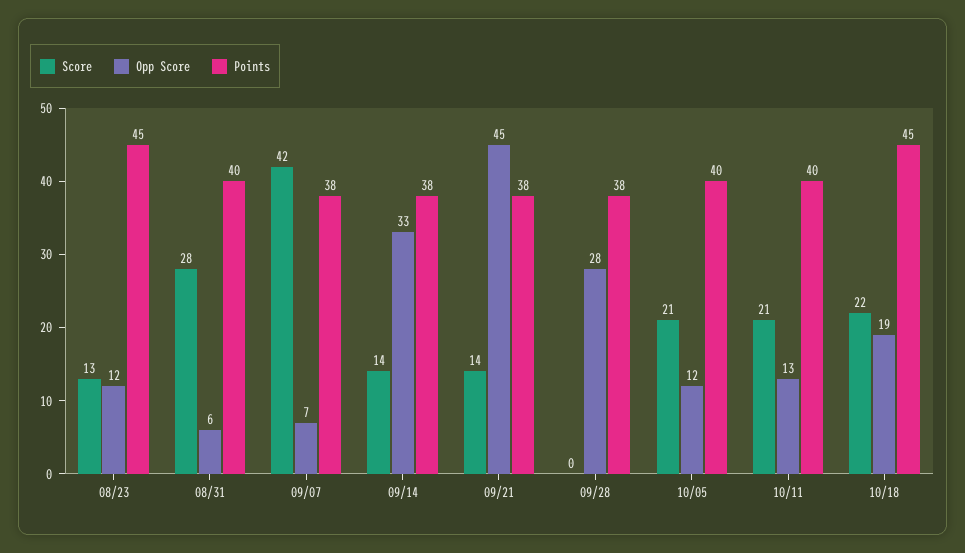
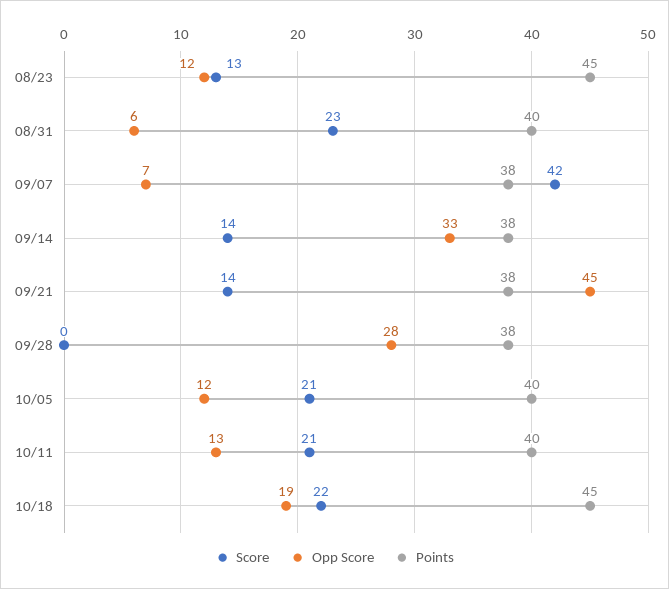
  {
    "Score": {
      "08/23": 13,
-     "08/31": 28,
+     "08/31": 23,
      "09/07": 42,
      "09/14": 14,
      "09/21": 14,
      "09/28": 0,
      "10/05": 21,
      "10/11": 21,
      "10/18": 22
    },
    "Opp Score": {
      "08/23": 12,
      "08/31": 6,
      "09/07": 7,
      "09/14": 33,
      "09/21": 45,
      "09/28": 28,
      "10/05": 12,
      "10/11": 13,
      "10/18": 19
    },
    "Points": {
      "08/23": 45,
      "08/31": 40,
      "09/07": 38,
      "09/14": 38,
      "09/21": 38,
      "09/28": 38,
      "10/05": 40,
      "10/11": 40,
      "10/18": 45
    }
  }

